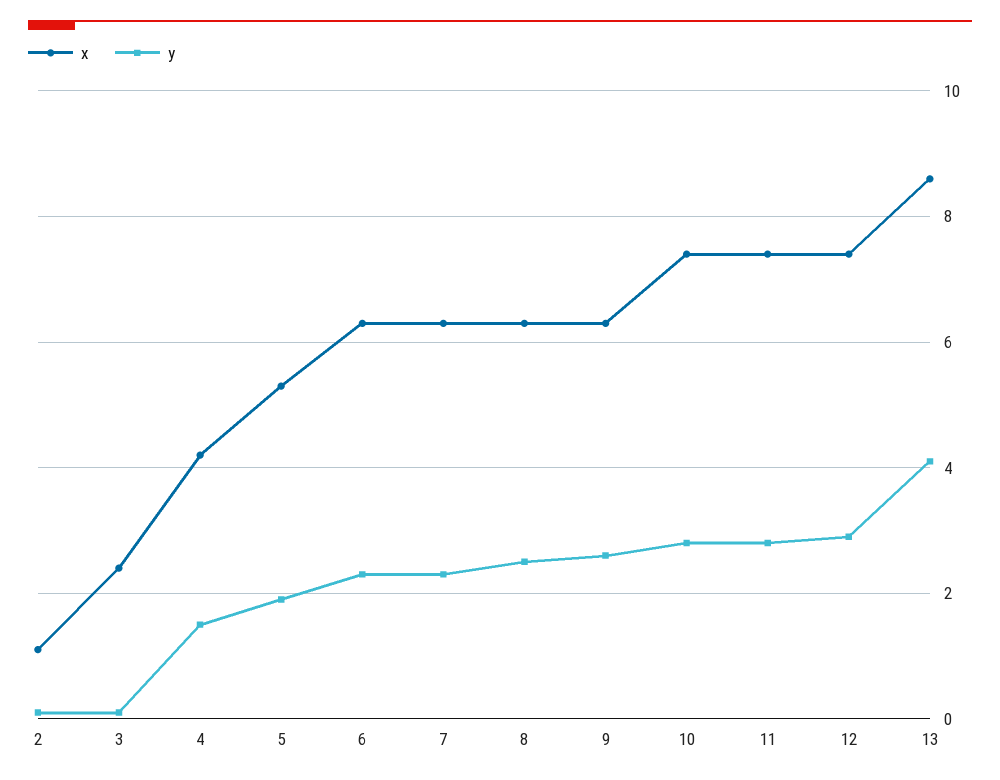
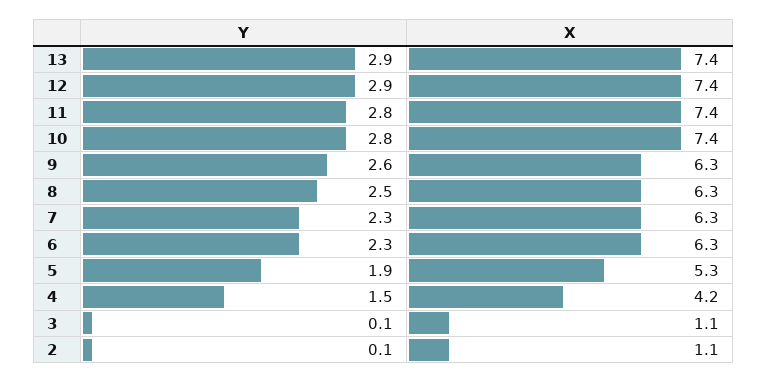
  {
    "x": {
      "2": 1.1,
-     "3": 2.5,
+     "3": 1.1,
      "4": 4.2,
      "5": 5.3,
      "6": 6.3,
      "7": 6.3,
      "8": 6.3,
      "9": 6.3,
      "10": 7.4,
      "11": 7.4,
      "12": 7.4,
-     "13": 8.5
+     "13": 7.4
    },
    "y": {
      "2": 0.1,
      "3": 0.1,
      "4": 1.5,
      "5": 1.9,
      "6": 2.3,
      "7": 2.3,
      "8": 2.5,
      "9": 2.6,
      "10": 2.8,
      "11": 2.8,
      "12": 2.9,
-     "13": 4
+     "13": 2.9
    }
  }

